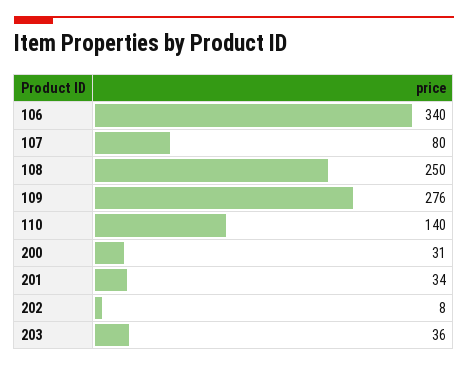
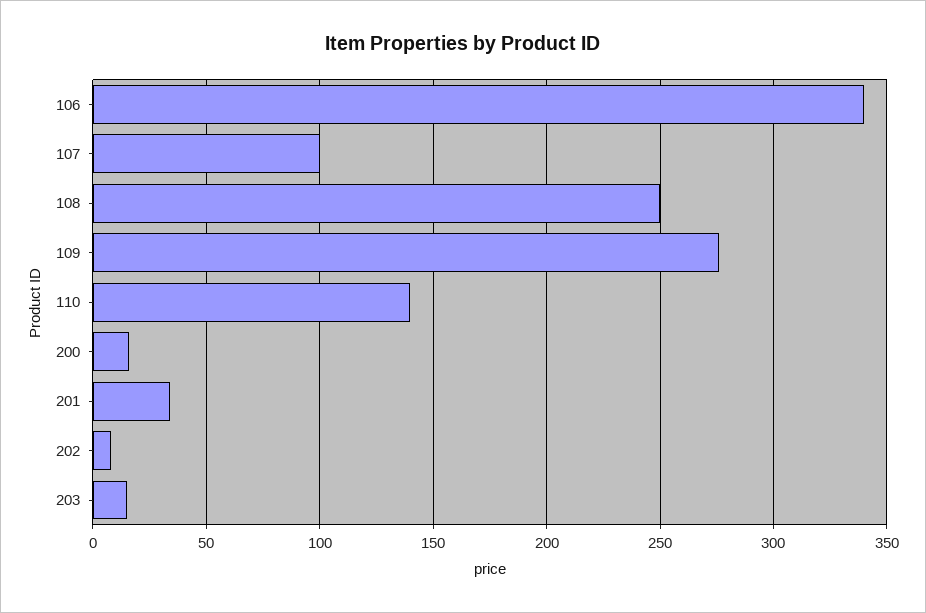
  {
    "106": 340,
-   "107": 80,
+   "107": 100,
    "108": 250,
    "109": 276,
    "110": 140,
-   "200": 31,
+   "200": 15,
    "201": 34,
    "202": 8,
-   "203": 36
+   "203": 15
  }

